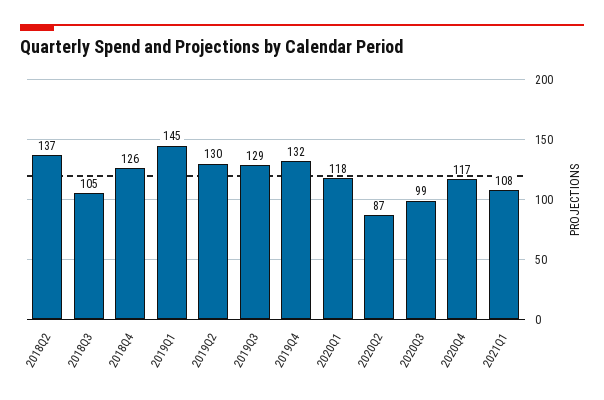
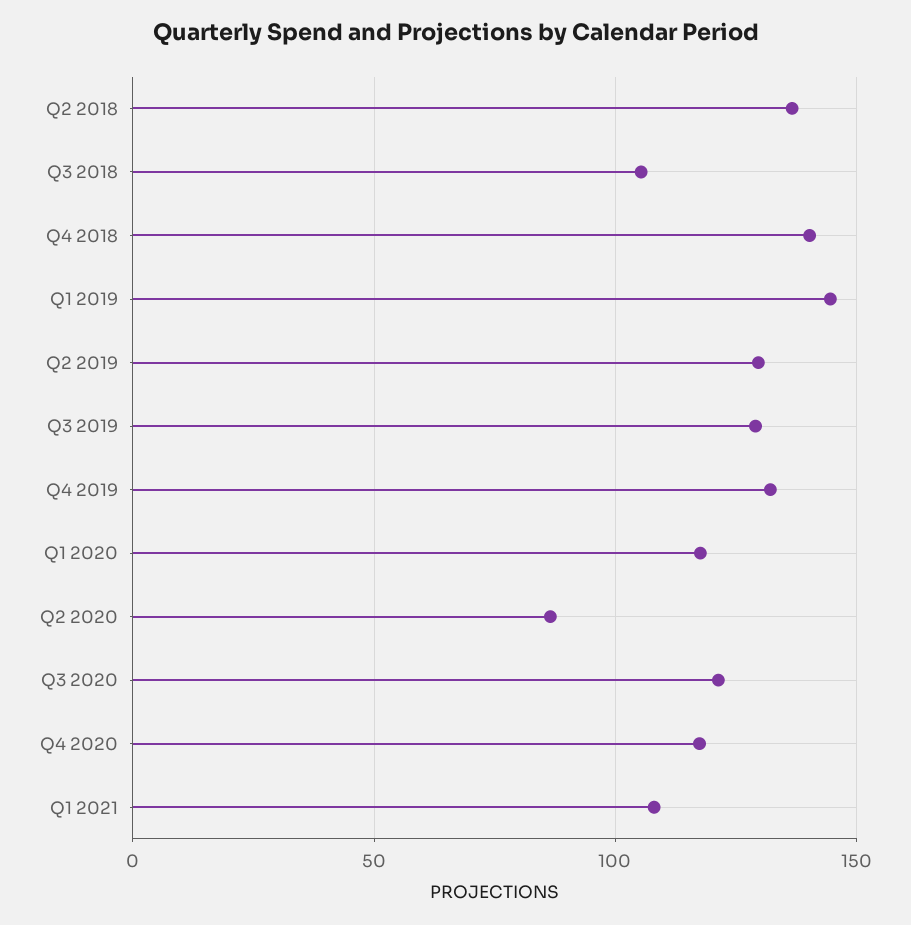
  {
    "2018Q2": 137,
    "2018Q3": 105,
-   "2018Q4": 126,
+   "2018Q4": 140,
    "2019Q1": 145,
    "2019Q2": 130,
    "2019Q3": 129,
    "2019Q4": 132,
    "2020Q1": 118,
    "2020Q2": 87,
-   "2020Q3": 99,
+   "2020Q3": 120,
    "2020Q4": 117,
    "2021Q1": 108
  }

